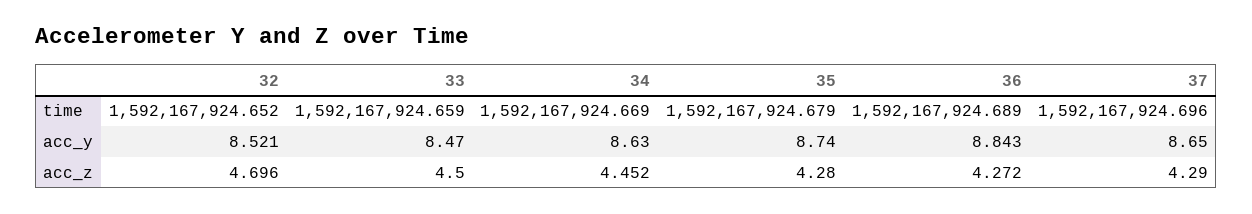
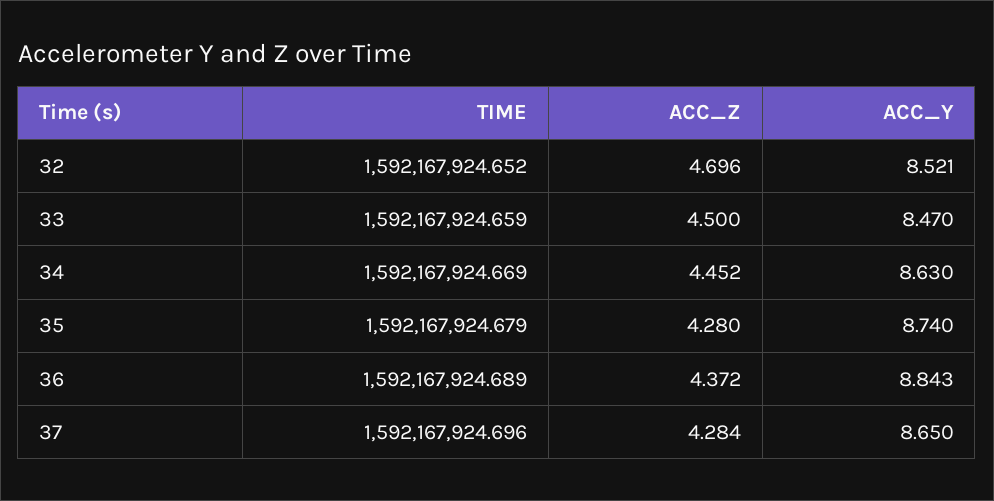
  {
    "32": {
      "time": 1592167924.652,
      "acc_y": 8.521,
      "acc_z": 4.696
    },
    "33": {
      "time": 1592167924.659,
      "acc_y": 8.47,
      "acc_z": 4.5
    },
    "34": {
      "time": 1592167924.669,
      "acc_y": 8.63,
      "acc_z": 4.452
    },
    "35": {
      "time": 1592167924.679,
      "acc_y": 8.74,
      "acc_z": 4.28
    },
    "36": {
      "time": 1592167924.689,
      "acc_y": 8.843,
-     "acc_z": 4.272
+     "acc_z": 4.372
    },
    "37": {
      "time": 1592167924.696,
      "acc_y": 8.65,
-     "acc_z": 4.29
+     "acc_z": 4.284
    }
  }

